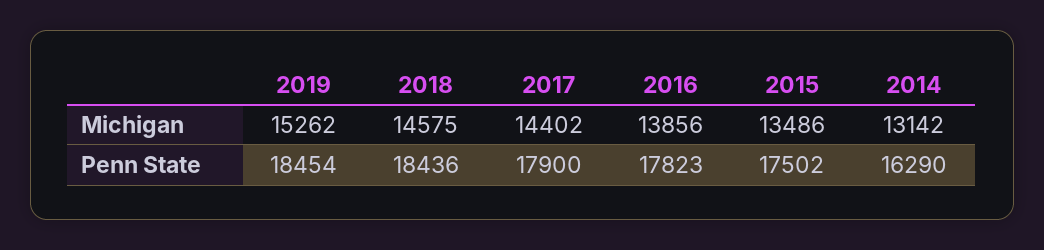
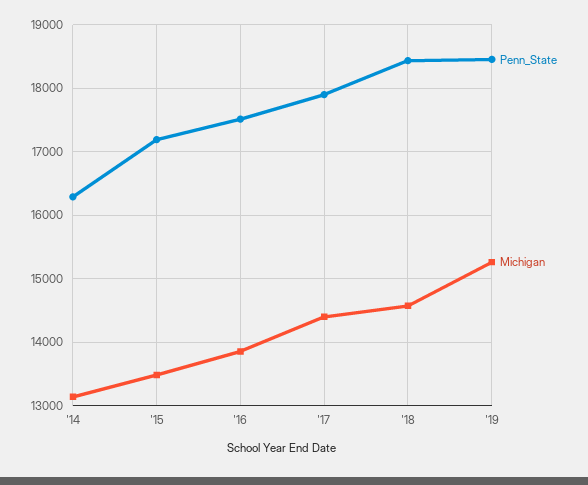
  {
    "Michigan": {
      "2019": 15262,
      "2018": 14575,
      "2017": 14402,
      "2016": 13856,
      "2015": 13486,
      "2014": 13142
    },
    "Penn State": {
      "2019": 18454,
      "2018": 18436,
      "2017": 17900,
-     "2016": 17823,
+     "2016": 17500,
-     "2015": 17502,
+     "2015": 17200,
      "2014": 16290
    }
  }

